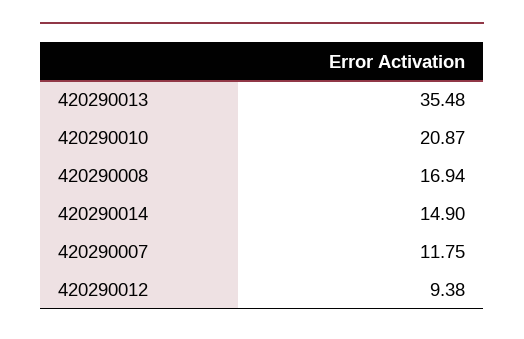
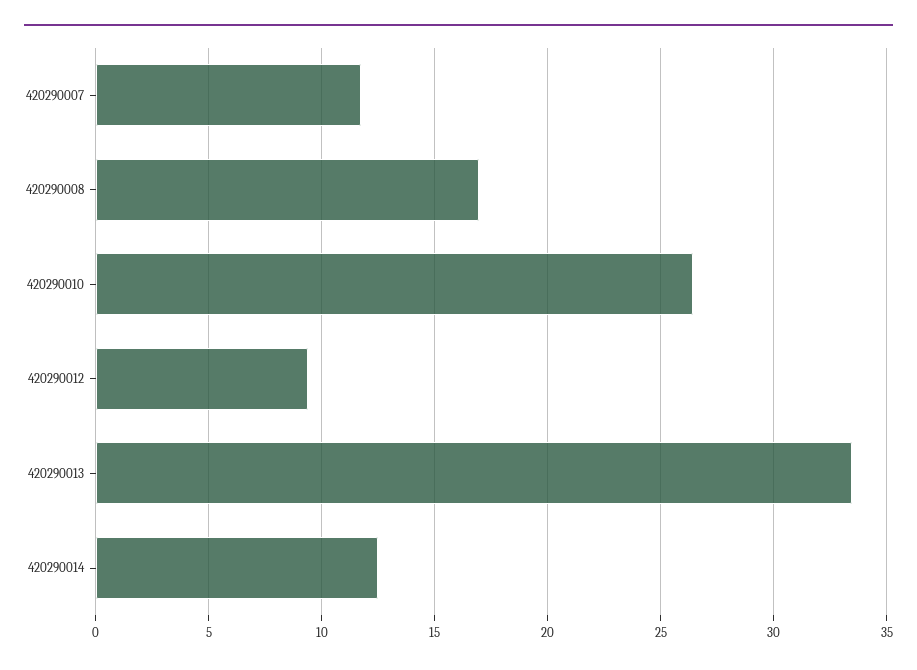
  {
-   "420290013": 35.48,
+   "420290013": 33.5,
-   "420290010": 20.87,
+   "420290010": 26.5,
    "420290008": 16.94,
-   "420290014": 14.9,
+   "420290014": 12.5,
    "420290007": 11.75,
    "420290012": 9.38
  }

